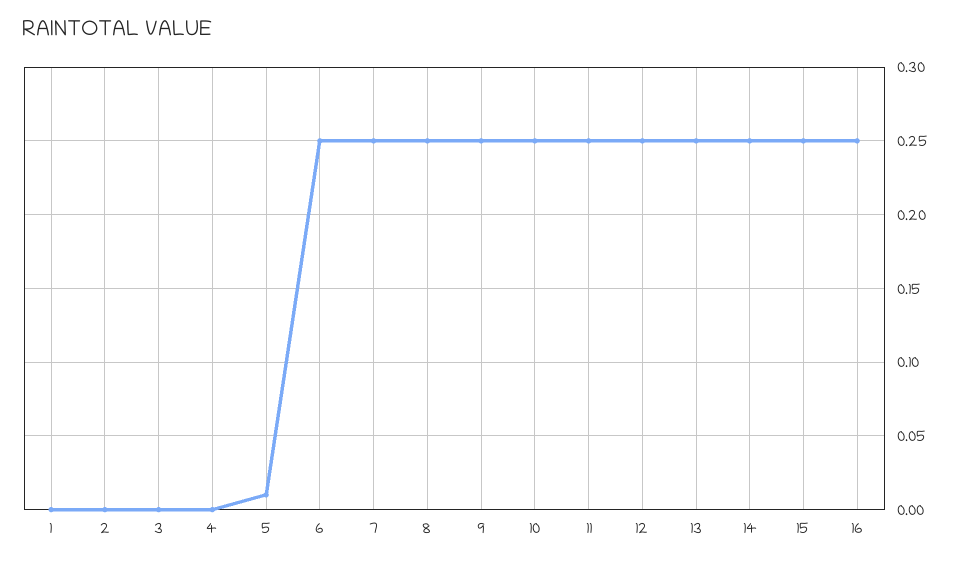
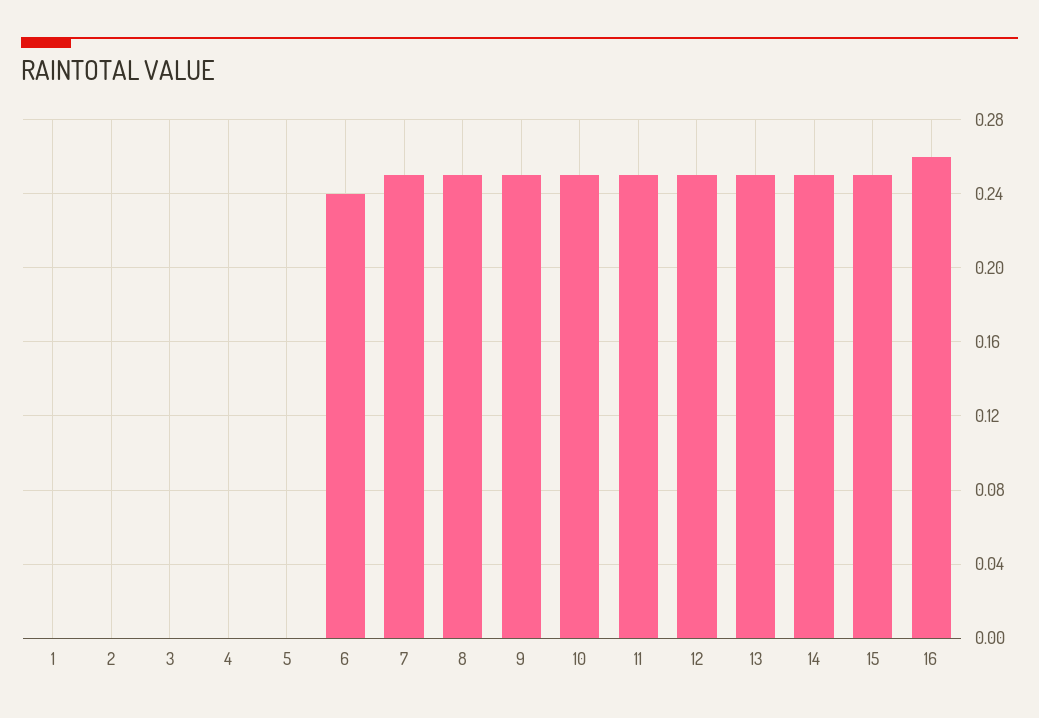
  {
    "1": 0,
    "2": 0,
    "3": 0,
    "4": 0,
-   "5": 0.01,
+   "5": 0,
-   "6": 0.25,
+   "6": 0.24,
    "7": 0.25,
    "8": 0.25,
    "9": 0.25,
    "10": 0.25,
    "11": 0.25,
    "12": 0.25,
    "13": 0.25,
    "14": 0.25,
    "15": 0.25,
-   "16": 0.25
+   "16": 0.26
  }

